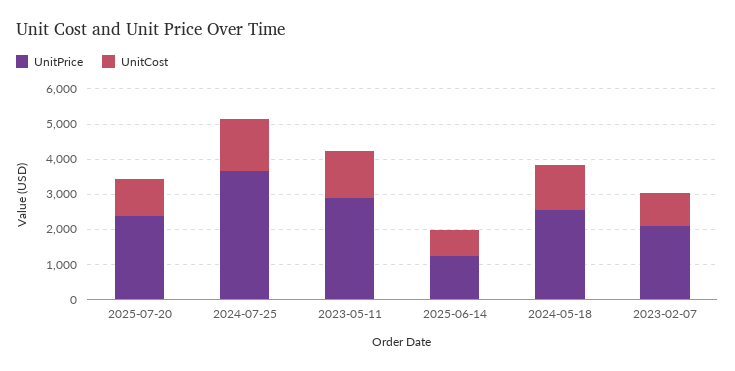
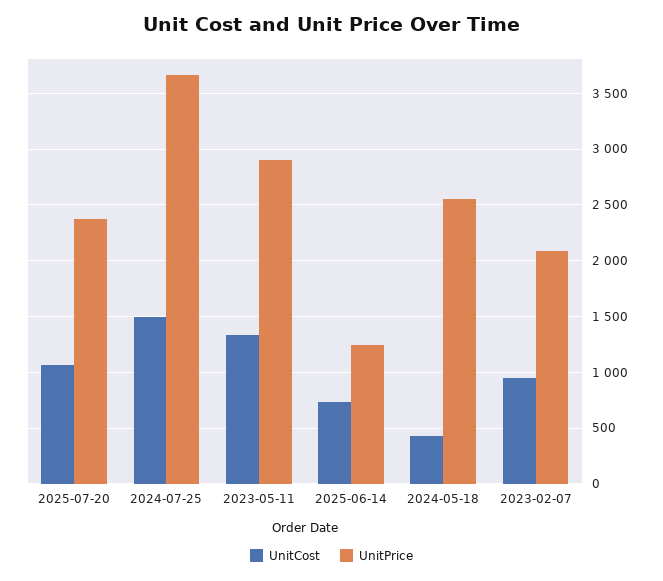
  {
    "UnitPrice": {
      "2025-07-20": 2400,
      "2024-07-25": 3700,
      "2023-05-11": 2900,
      "2025-06-14": 1200,
      "2024-05-18": 2600,
      "2023-02-07": 2100
    },
    "UnitCost": {
      "2025-07-20": 1100,
      "2024-07-25": 1500,
      "2023-05-11": 1300,
      "2025-06-14": 700,
-     "2024-05-18": 1250,
+     "2024-05-18": 400,
      "2023-02-07": 900
    }
  }

